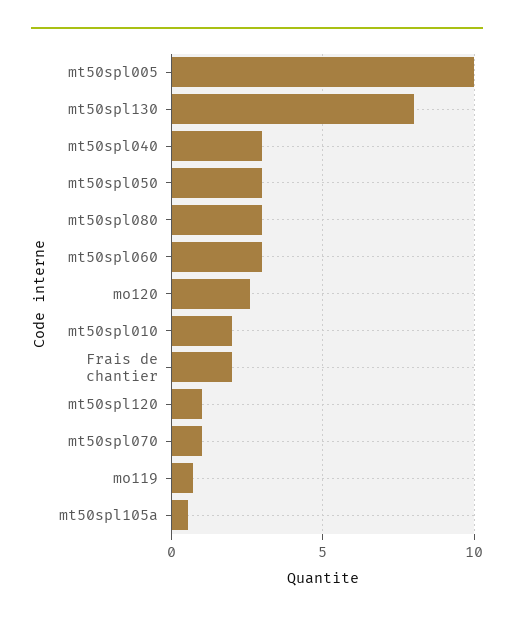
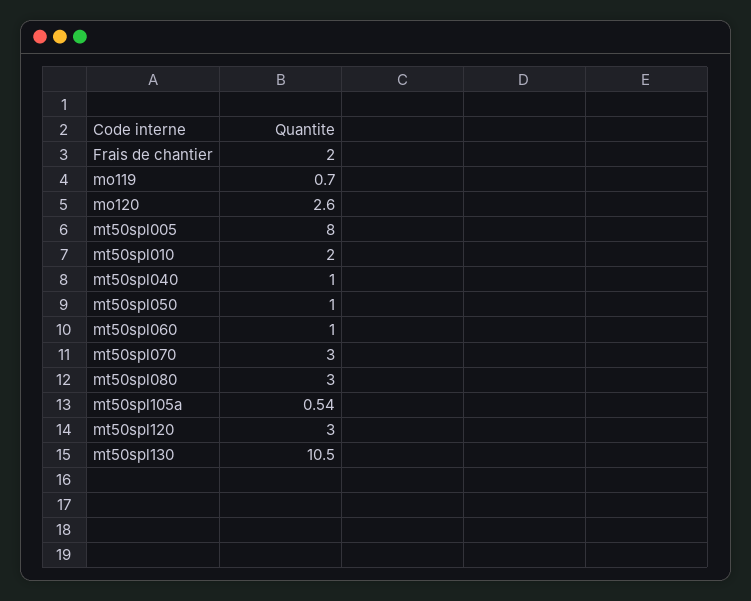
  {
-   "mt50spl005": 10,
+   "mt50spl005": 8,
-   "mt50spl130": 8,
+   "mt50spl130": 10.5,
-   "mt50spl040": 3,
+   "mt50spl040": 1,
-   "mt50spl050": 3,
+   "mt50spl050": 1,
    "mt50spl080": 3,
-   "mt50spl060": 3,
+   "mt50spl060": 1,
    "mo120": 2.6,
    "mt50spl010": 2,
    "Frais de chantier": 2,
-   "mt50spl120": 1,
+   "mt50spl120": 3,
-   "mt50spl070": 1,
+   "mt50spl070": 3,
    "mo119": 0.7,
    "mt50spl105a": 0.54
  }

